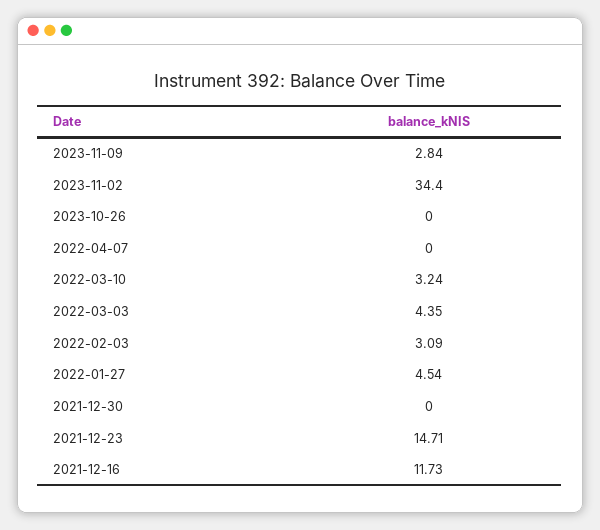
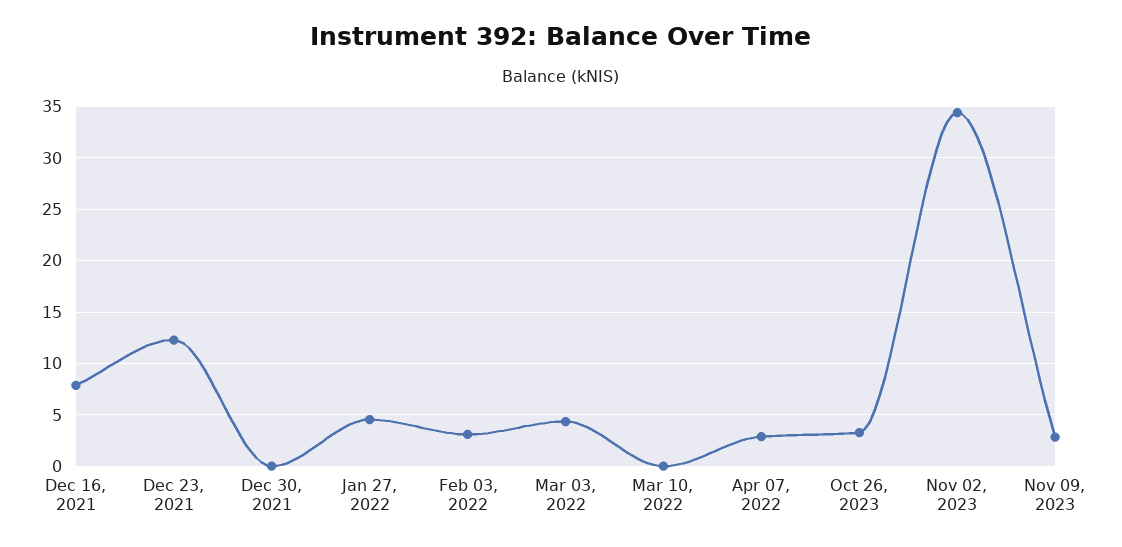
  {
    "2023-11-09": 2.84,
    "2023-11-02": 34.4,
-   "2023-10-26": 0,
+   "2023-10-26": 3,
-   "2022-04-07": 0,
+   "2022-04-07": 3,
-   "2022-03-10": 3.24,
+   "2022-03-10": 0,
    "2022-03-03": 4.35,
    "2022-02-03": 3.09,
    "2022-01-27": 4.54,
    "2021-12-30": 0,
-   "2021-12-23": 14.71,
+   "2021-12-23": 12,
-   "2021-12-16": 11.73
+   "2021-12-16": 8
  }

